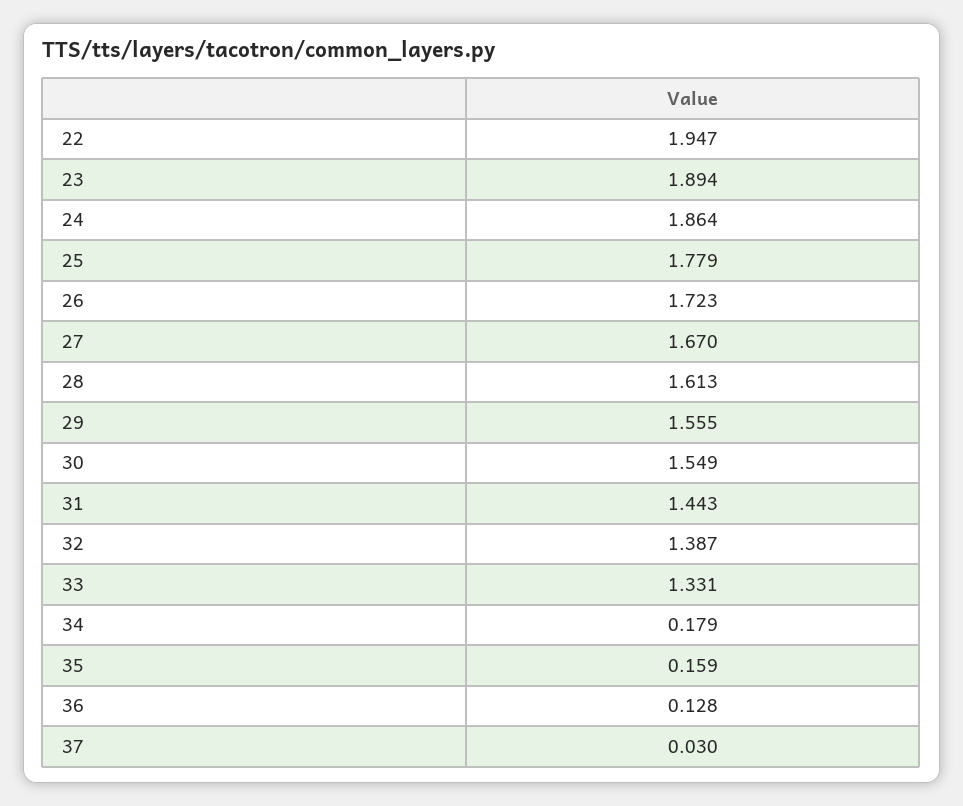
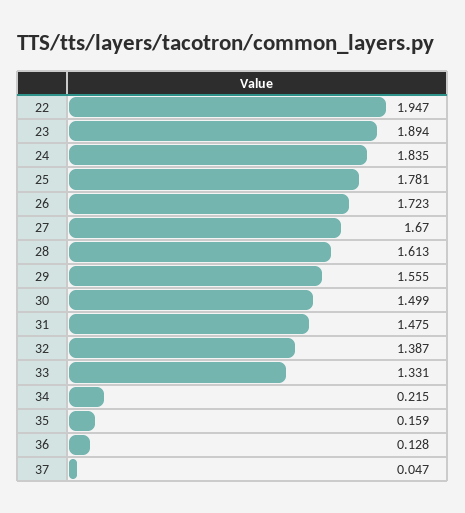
  {
    "22": 1.947,
    "23": 1.894,
-   "24": 1.864,
+   "24": 1.835,
-   "25": 1.779,
+   "25": 1.781,
    "26": 1.723,
    "27": 1.67,
    "28": 1.613,
    "29": 1.555,
-   "30": 1.549,
+   "30": 1.499,
-   "31": 1.443,
+   "31": 1.475,
    "32": 1.387,
    "33": 1.331,
-   "34": 0.179,
+   "34": 0.215,
    "35": 0.159,
    "36": 0.128,
-   "37": 0.03
+   "37": 0.047
  }

